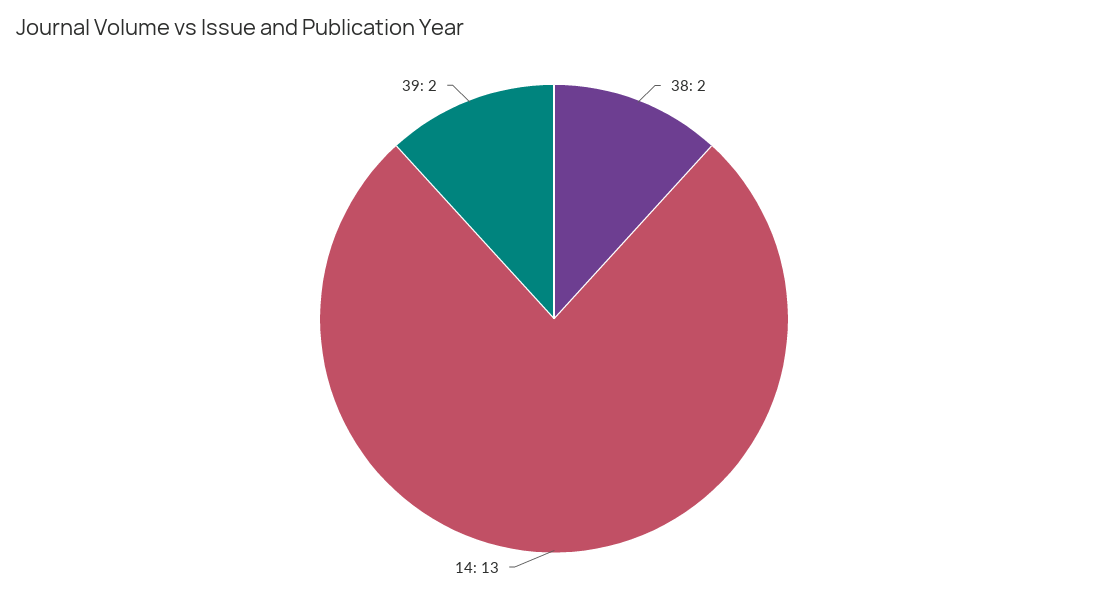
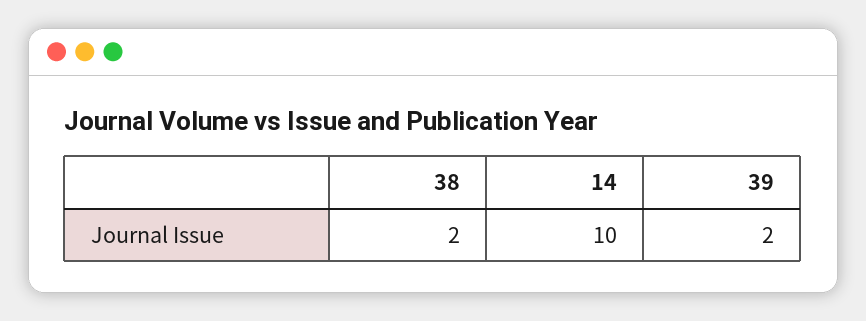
  {
    "38": 2,
-   "14": 13,
+   "14": 10,
    "39": 2
  }

